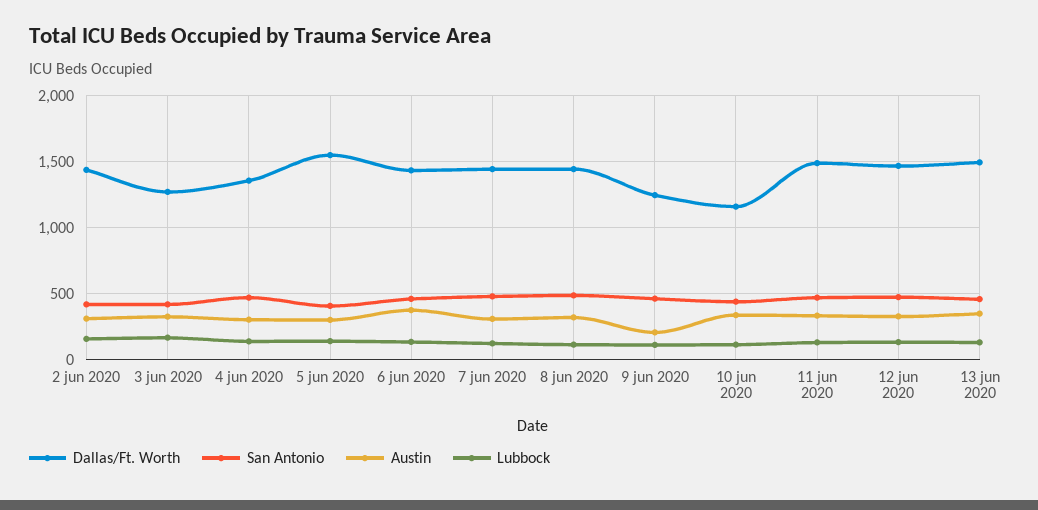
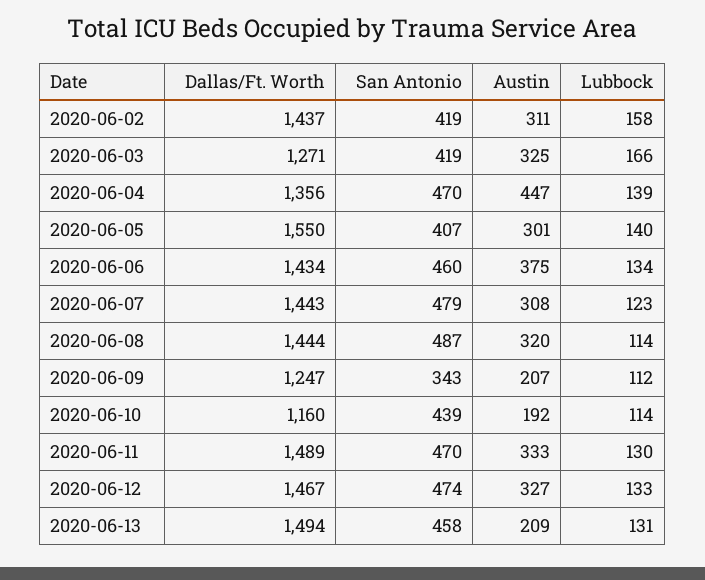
  {
    "Dallas/Ft. Worth": {
      "2 jun 2020": 1437,
      "3 jun 2020": 1271,
      "4 jun 2020": 1356,
      "5 jun 2020": 1550,
      "6 jun 2020": 1434,
      "7 jun 2020": 1443,
      "8 jun 2020": 1444,
      "9 jun 2020": 1247,
      "10 jun 2020": 1160,
      "11 jun 2020": 1489,
      "12 jun 2020": 1467,
      "13 jun 2020": 1494
    },
    "San Antonio": {
      "2 jun 2020": 419,
      "3 jun 2020": 419,
      "4 jun 2020": 470,
      "5 jun 2020": 407,
      "6 jun 2020": 460,
      "7 jun 2020": 479,
      "8 jun 2020": 487,
-     "9 jun 2020": 450,
+     "9 jun 2020": 343,
      "10 jun 2020": 439,
      "11 jun 2020": 470,
      "12 jun 2020": 474,
      "13 jun 2020": 458
    },
    "Austin": {
      "2 jun 2020": 311,
      "3 jun 2020": 325,
-     "4 jun 2020": 300,
+     "4 jun 2020": 447,
      "5 jun 2020": 301,
      "6 jun 2020": 375,
      "7 jun 2020": 308,
      "8 jun 2020": 320,
      "9 jun 2020": 207,
-     "10 jun 2020": 350,
+     "10 jun 2020": 192,
      "11 jun 2020": 333,
      "12 jun 2020": 327,
-     "13 jun 2020": 350
+     "13 jun 2020": 209
    },
    "Lubbock": {
      "2 jun 2020": 158,
      "3 jun 2020": 166,
      "4 jun 2020": 139,
      "5 jun 2020": 140,
      "6 jun 2020": 134,
      "7 jun 2020": 123,
      "8 jun 2020": 114,
      "9 jun 2020": 112,
      "10 jun 2020": 114,
      "11 jun 2020": 130,
      "12 jun 2020": 133,
      "13 jun 2020": 131
    }
  }

